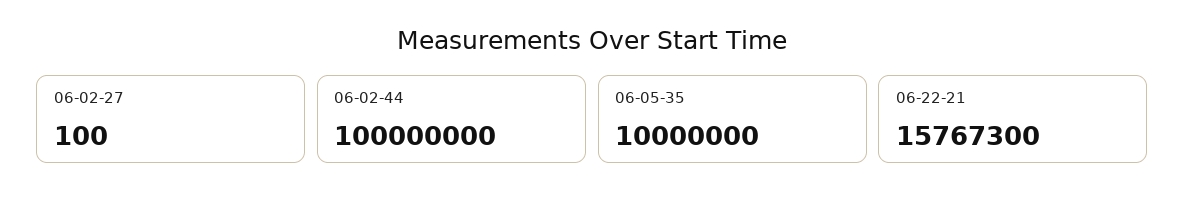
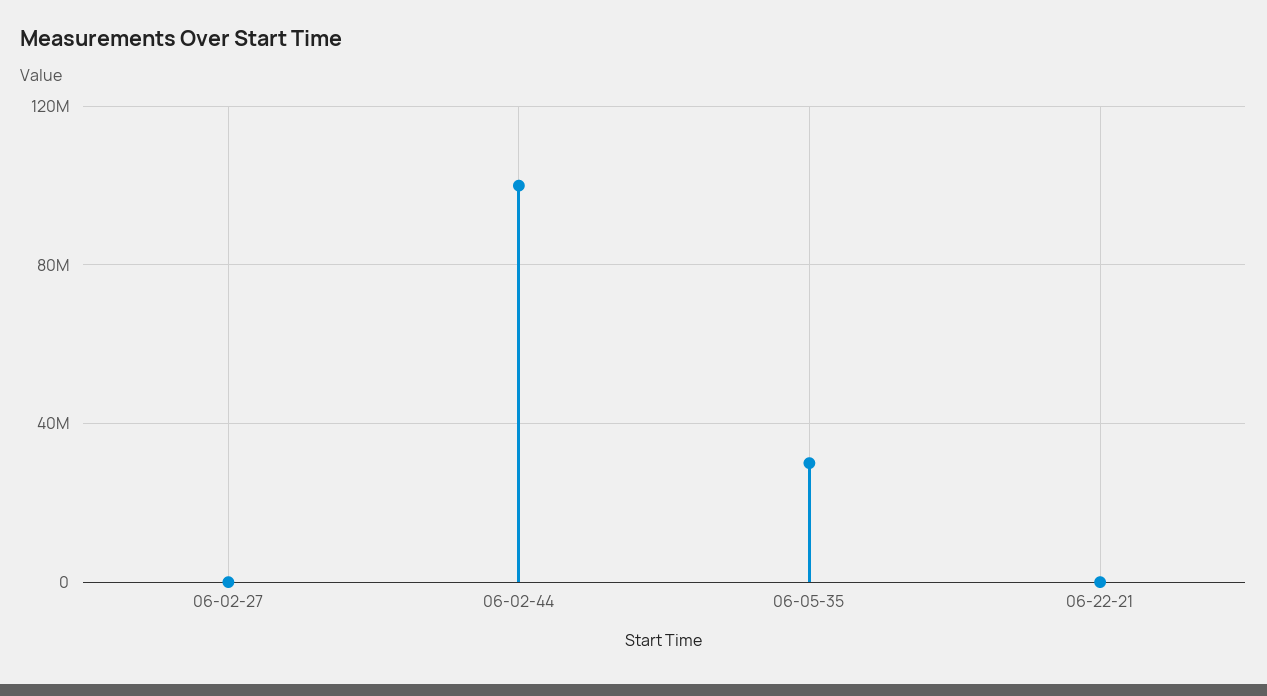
  {
    "06-02-27": 100,
    "06-02-44": 100000000,
-   "06-05-35": 10000000,
+   "06-05-35": 30000000,
-   "06-22-21": 15767300
+   "06-22-21": 0
  }

